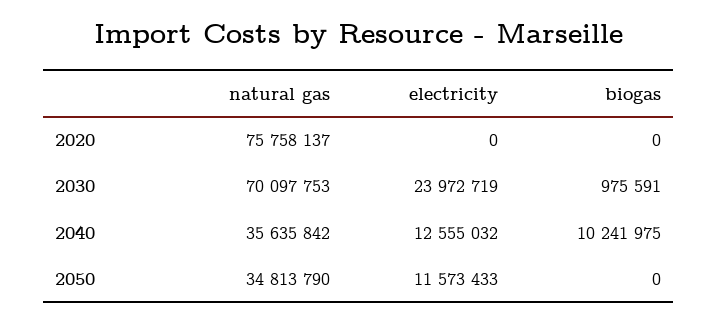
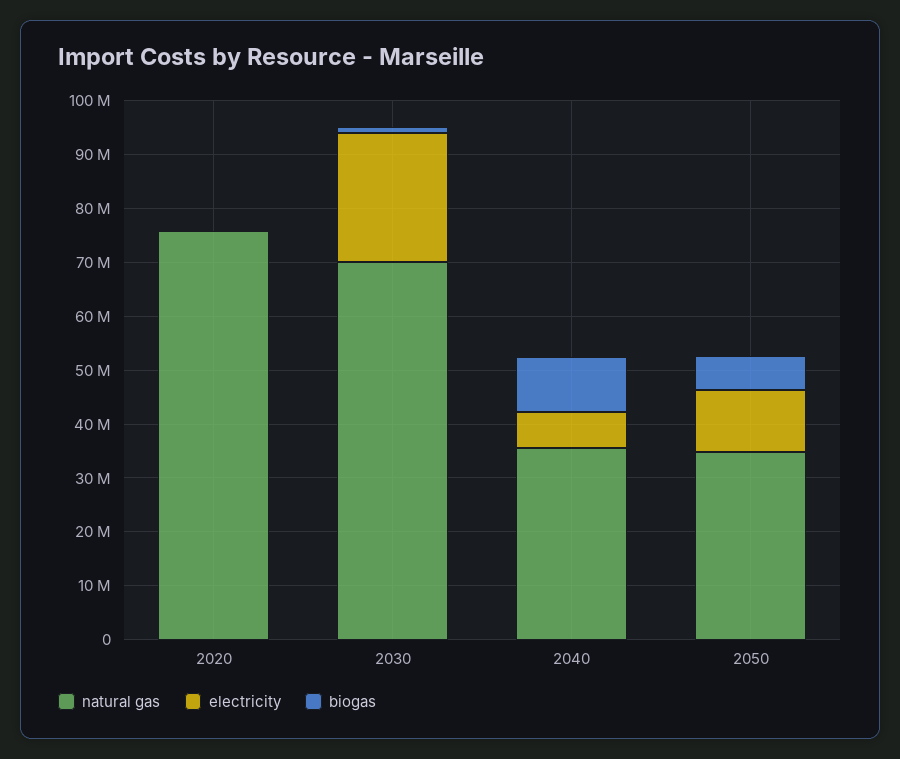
  {
    "natural gas": {
      "2020": 75758137,
      "2030": 70097753,
      "2040": 35635842,
      "2050": 34813790
    },
    "electricity": {
      "2020": 0,
      "2030": 23972719,
-     "2040": 12555032,
+     "2040": 6000000,
      "2050": 11573433
    },
    "biogas": {
      "2020": 0,
      "2030": 975591,
      "2040": 10241975,
-     "2050": 0
+     "2050": 6000000
    }
  }

